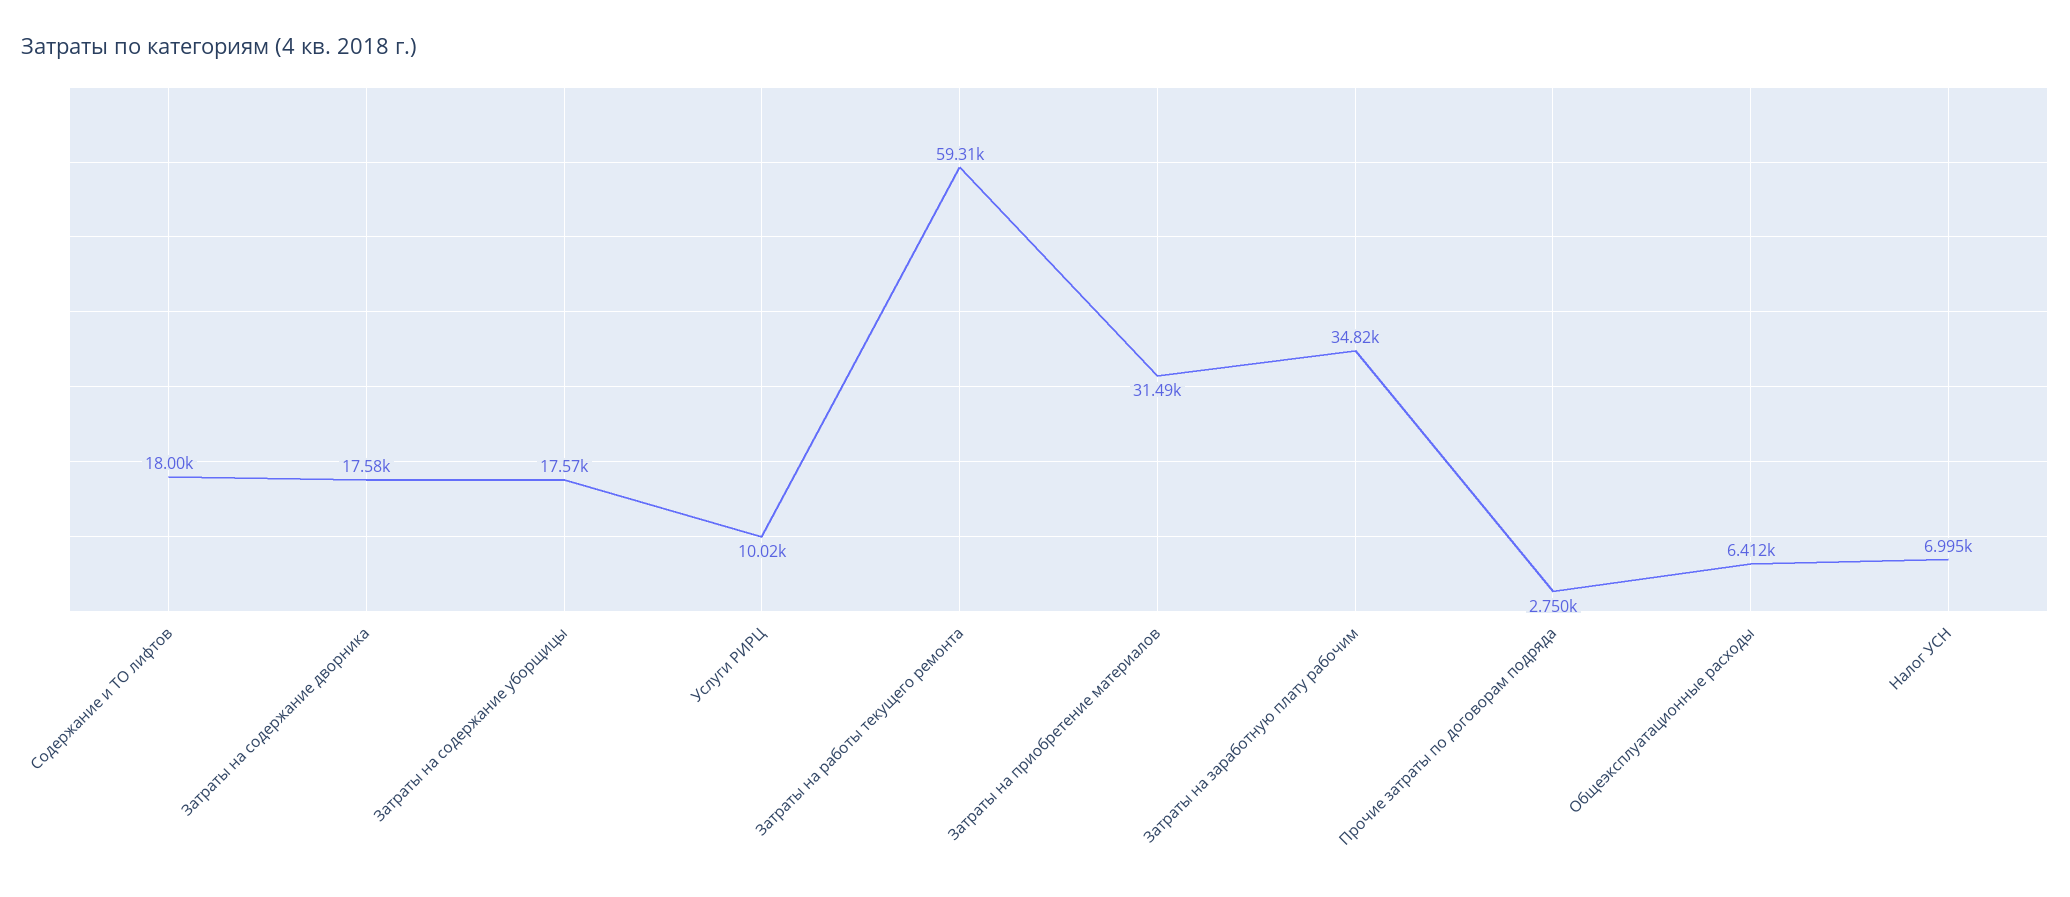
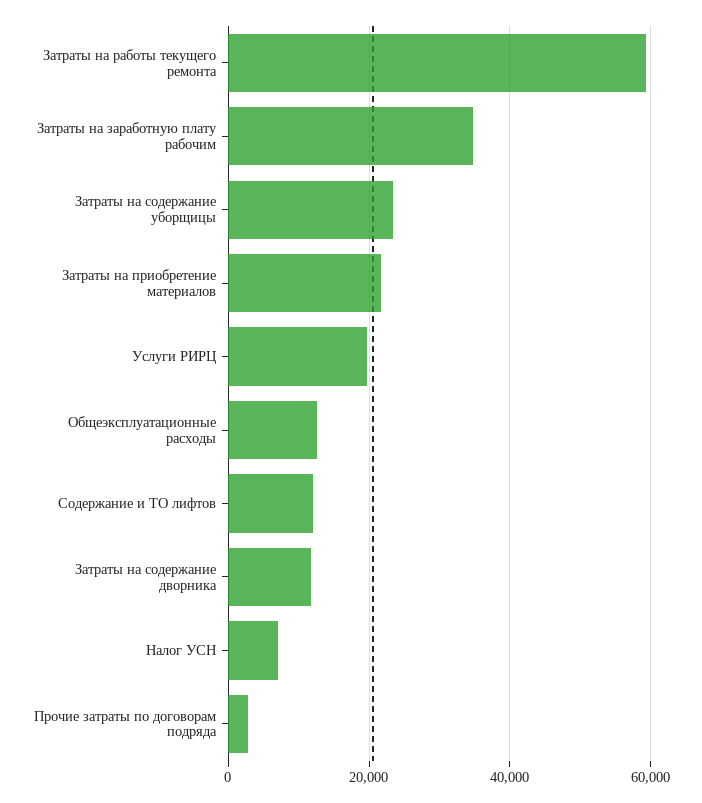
  {
-   "Содержание и ТО лифтов": 18000,
+   "Содержание и ТО лифтов": 12000,
-   "Затраты на содержание дворника": 17580,
+   "Затраты на содержание дворника": 12000,
-   "Затраты на содержание уборщицы": 17570,
+   "Затраты на содержание уборщицы": 24000,
-   "Услуги РИРЦ": 10020,
+   "Услуги РИРЦ": 20000,
    "Затраты на работы текущего ремонта": 59310,
-   "Затраты на приобретение материалов": 31490,
+   "Затраты на приобретение материалов": 22000,
    "Затраты на заработную плату рабочим": 34820,
    "Прочие затраты по договорам подряда": 2750,
-   "Общеэксплуатационные расходы": 6412,
+   "Общеэксплуатационные расходы": 12000,
    "Налог УСН": 6995
  }

